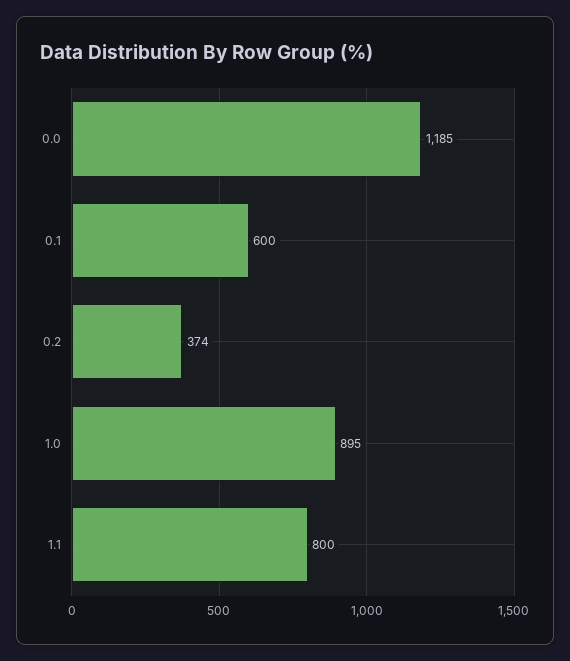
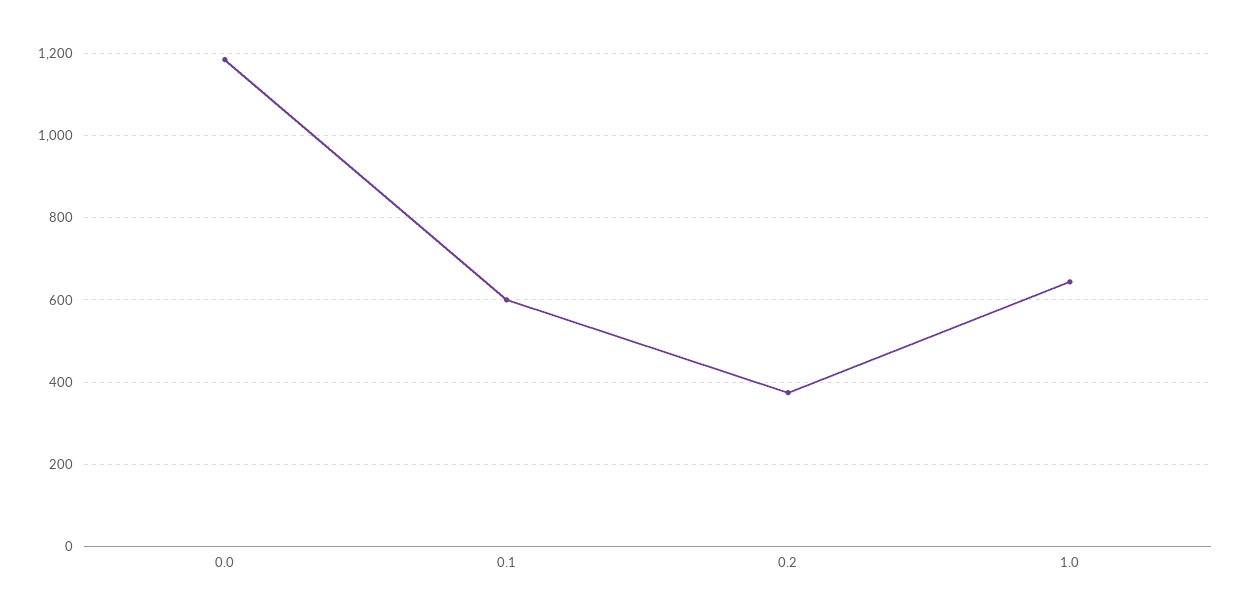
  {
    "0.0": 1185,
    "0.1": 600,
    "0.2": 374,
-   "1.0": 895,
+   "1.0": 640
-   "1.1": 800
  }

